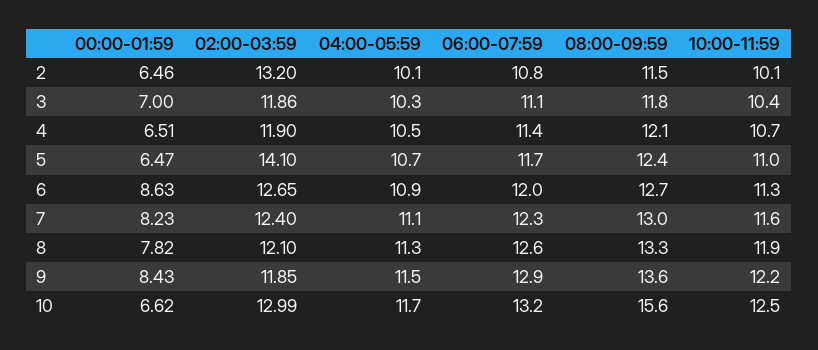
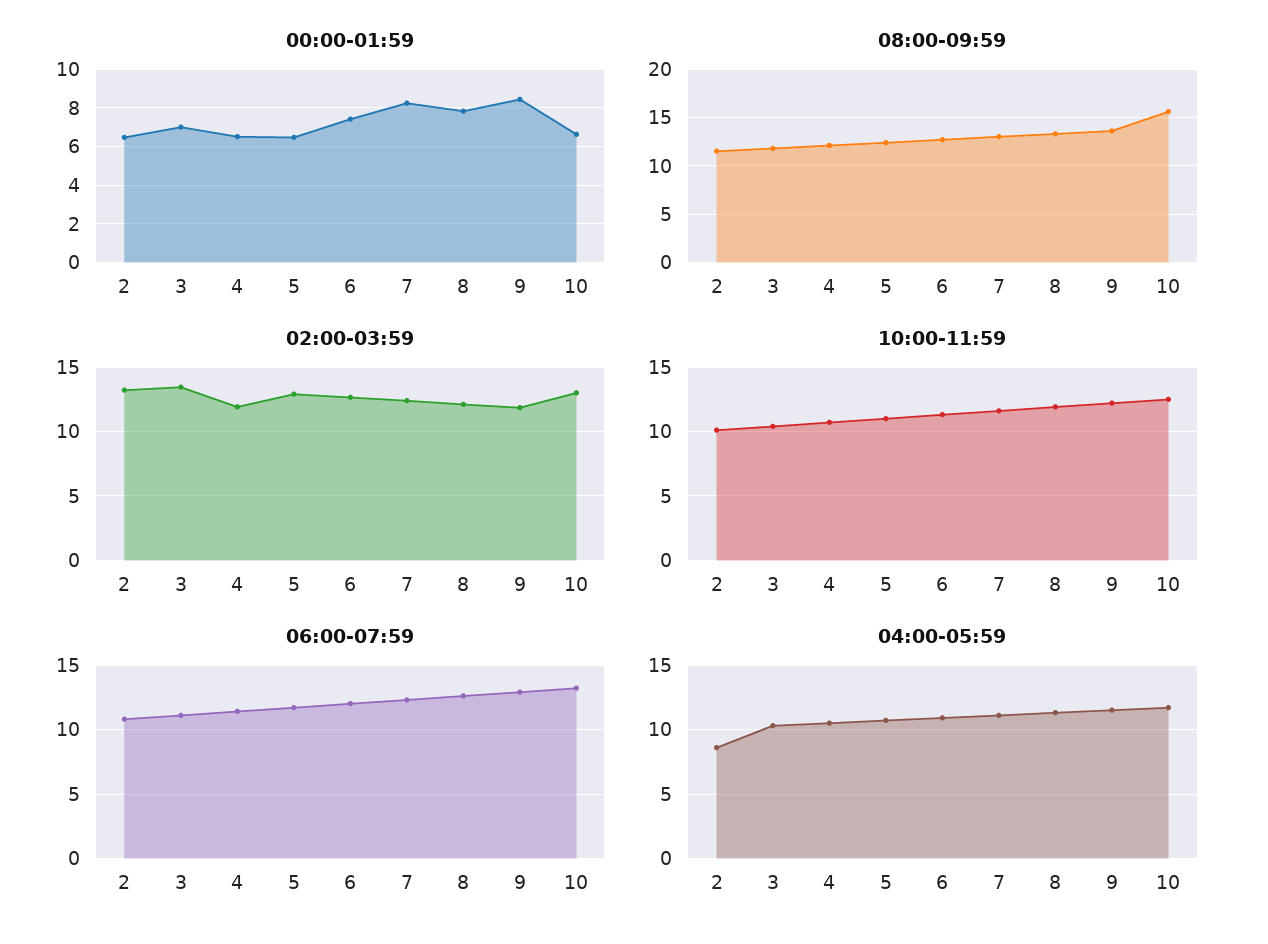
  {
    "00:00-01:59": {
      "2": 6.46,
      "3": 7,
      "4": 6.51,
      "5": 6.47,
-     "6": 8.63,
+     "6": 7.5,
      "7": 8.23,
      "8": 7.82,
      "9": 8.43,
      "10": 6.62
    },
    "02:00-03:59": {
      "2": 13.2,
-     "3": 11.86,
+     "3": 13.5,
      "4": 11.9,
-     "5": 14.1,
+     "5": 13,
      "6": 12.65,
      "7": 12.4,
      "8": 12.1,
      "9": 11.85,
      "10": 12.99
    },
    "04:00-05:59": {
-     "2": 10.1,
+     "2": 8.5,
      "3": 10.3,
      "4": 10.5,
      "5": 10.7,
      "6": 10.9,
      "7": 11.1,
      "8": 11.3,
      "9": 11.5,
      "10": 11.7
    },
    "06:00-07:59": {
      "2": 10.8,
      "3": 11.1,
      "4": 11.4,
      "5": 11.7,
      "6": 12,
      "7": 12.3,
      "8": 12.6,
      "9": 12.9,
      "10": 13.2
    },
    "08:00-09:59": {
      "2": 11.5,
      "3": 11.8,
      "4": 12.1,
      "5": 12.4,
      "6": 12.7,
      "7": 13,
      "8": 13.3,
      "9": 13.6,
      "10": 15.6
    },
    "10:00-11:59": {
      "2": 10.1,
      "3": 10.4,
      "4": 10.7,
      "5": 11,
      "6": 11.3,
      "7": 11.6,
      "8": 11.9,
      "9": 12.2,
      "10": 12.5
    }
  }

